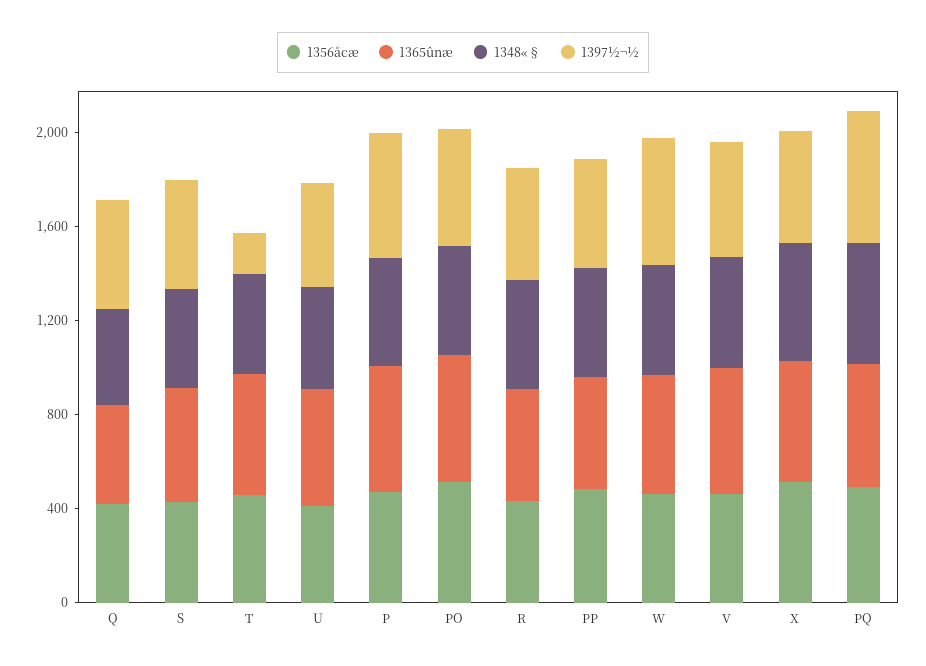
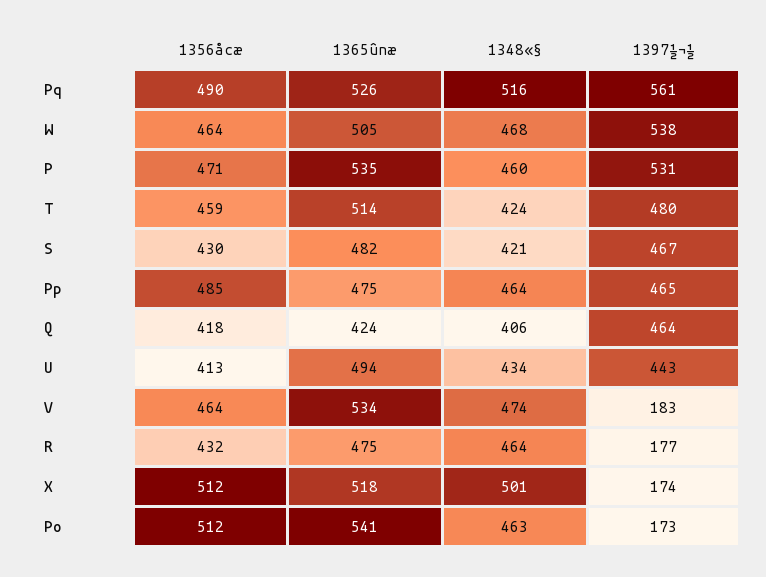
  {
    "1356åcæ": {
      "Q": 418,
      "S": 430,
      "T": 459,
      "U": 413,
      "P": 471,
      "PO": 512,
      "R": 432,
      "PP": 485,
      "W": 464,
      "V": 464,
      "X": 512,
      "PQ": 490
    },
    "1365ûnæ": {
      "Q": 424,
      "S": 482,
      "T": 514,
      "U": 494,
      "P": 535,
      "PO": 541,
      "R": 475,
      "PP": 475,
      "W": 505,
      "V": 534,
      "X": 518,
      "PQ": 526
    },
    "1348«§": {
      "Q": 406,
      "S": 421,
      "T": 424,
      "U": 434,
      "P": 460,
      "PO": 463,
      "R": 464,
      "PP": 464,
      "W": 468,
      "V": 474,
      "X": 501,
      "PQ": 516
    },
    "1397½¬½": {
      "Q": 464,
      "S": 467,
-     "T": 200,
+     "T": 480,
      "U": 443,
      "P": 531,
-     "PO": 500,
+     "PO": 173,
-     "R": 500,
+     "R": 177,
      "PP": 465,
      "W": 538,
-     "V": 500,
+     "V": 183,
-     "X": 500,
+     "X": 174,
      "PQ": 561
    }
  }

